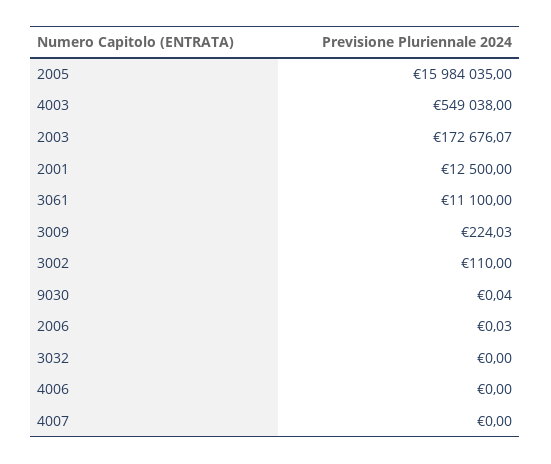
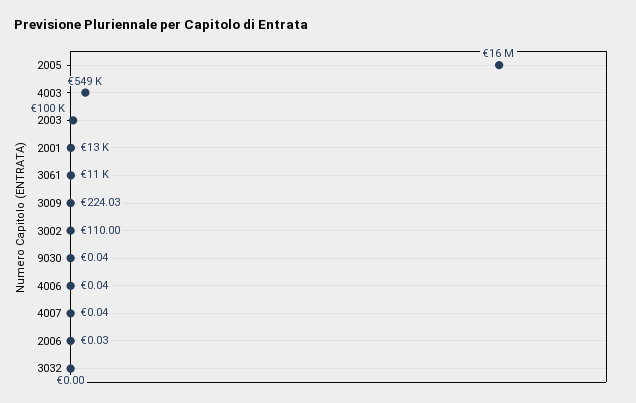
  {
    "2005": 15984035,
    "4003": 549038,
-   "2003": 172676.07,
+   "2003": 100000,
    "2001": 12500,
    "3061": 11100,
    "3009": 224.03,
    "3002": 110,
    "9030": 0.04,
    "2006": 0.03,
    "3032": 0,
-   "4006": 0,
+   "4006": 0.04,
-   "4007": 0
+   "4007": 0.04
  }

